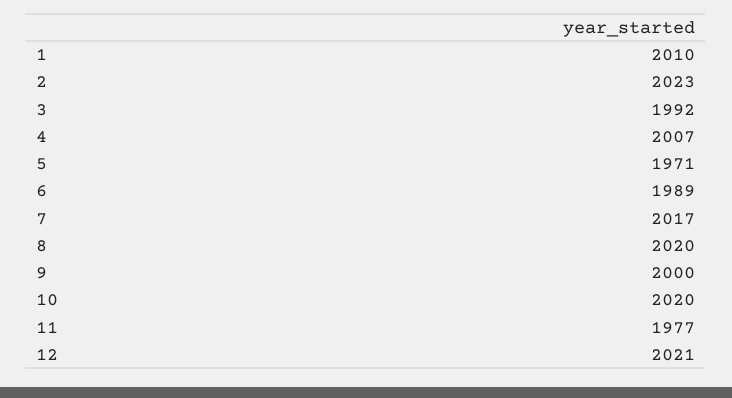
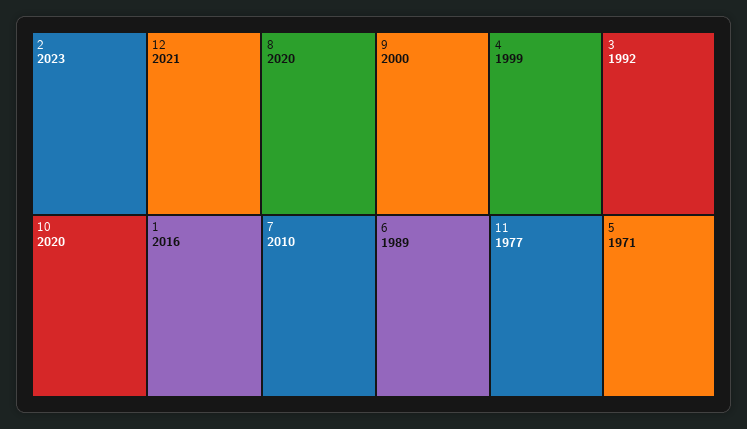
  {
-   "1": 2010,
+   "1": 2016,
    "2": 2023,
    "3": 1992,
-   "4": 2007,
+   "4": 1999,
    "5": 1971,
    "6": 1989,
-   "7": 2017,
+   "7": 2010,
    "8": 2020,
    "9": 2000,
    "10": 2020,
    "11": 1977,
    "12": 2021
  }

